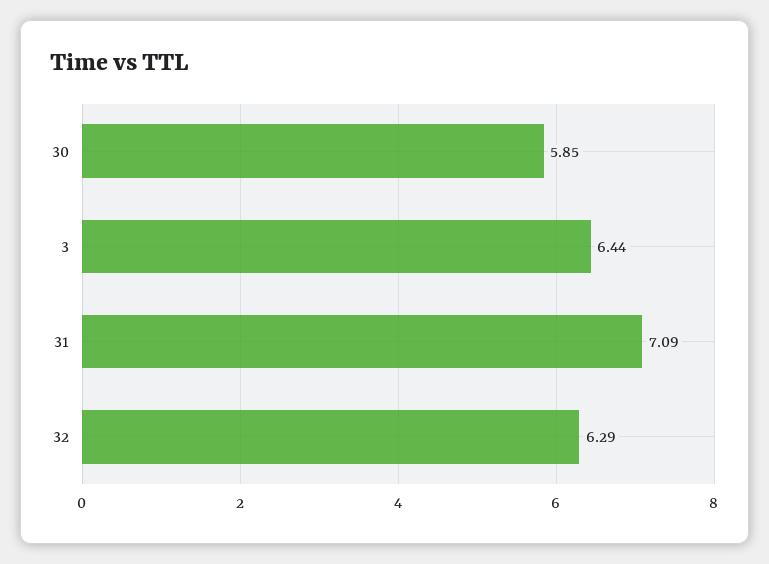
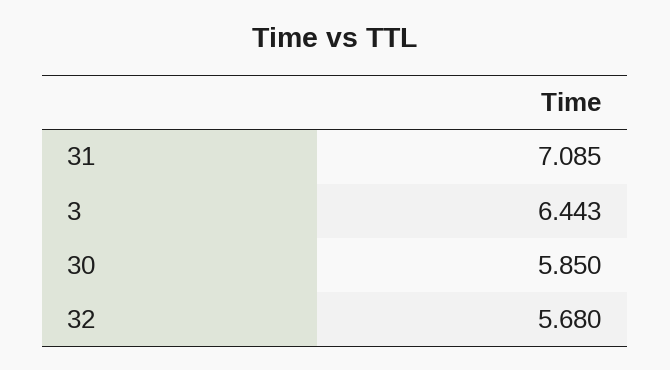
  {
    "30": 5.85,
    "3": 6.443,
    "31": 7.085,
-   "32": 6.29
+   "32": 5.68
  }

